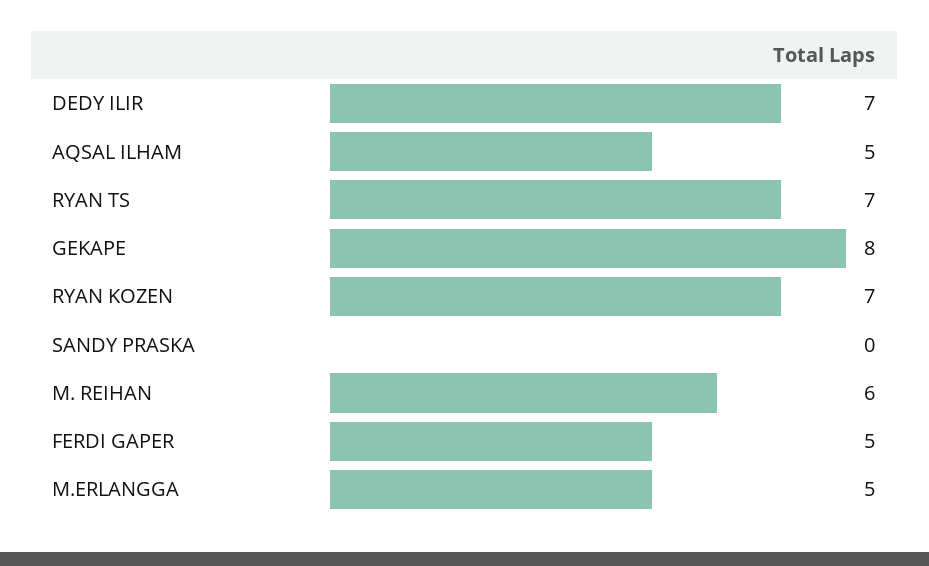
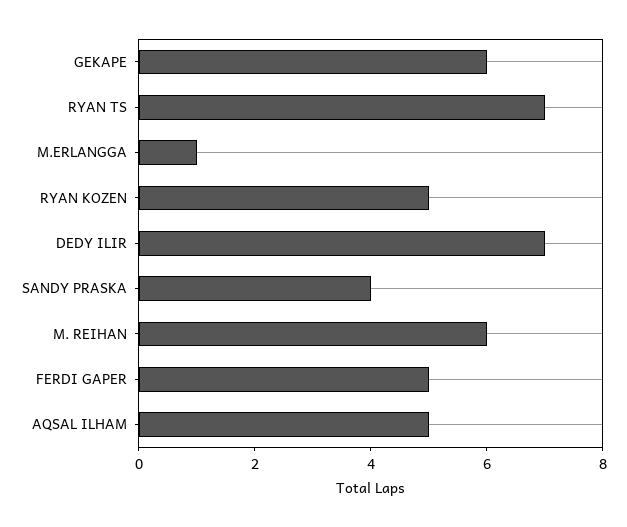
  {
    "DEDY ILIR": 7,
    "AQSAL ILHAM": 5,
    "RYAN TS": 7,
-   "GEKAPE": 8,
+   "GEKAPE": 6,
-   "RYAN KOZEN": 7,
+   "RYAN KOZEN": 5,
-   "SANDY PRASKA": 0,
+   "SANDY PRASKA": 4,
    "M. REIHAN": 6,
    "FERDI GAPER": 5,
-   "M.ERLANGGA": 5
+   "M.ERLANGGA": 1
  }

